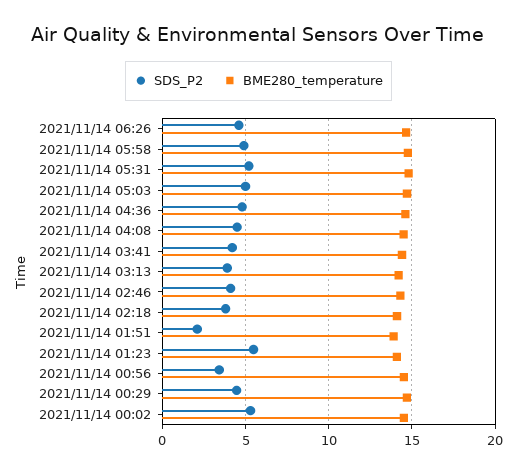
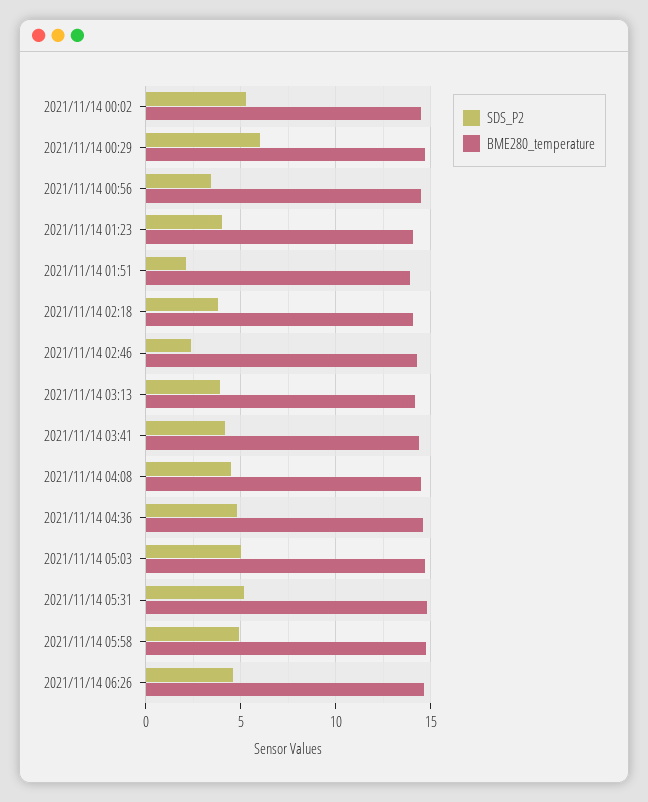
  {
    "SDS_P2": {
      "2021/11/14 06:26": 4.5,
      "2021/11/14 05:58": 5,
      "2021/11/14 05:31": 5,
      "2021/11/14 05:03": 5,
      "2021/11/14 04:36": 5,
      "2021/11/14 04:08": 4.5,
      "2021/11/14 03:41": 4,
      "2021/11/14 03:13": 4,
-     "2021/11/14 02:46": 4,
+     "2021/11/14 02:46": 2.5,
      "2021/11/14 02:18": 4,
      "2021/11/14 01:51": 2,
-     "2021/11/14 01:23": 5.5,
+     "2021/11/14 01:23": 4,
      "2021/11/14 00:56": 3.5,
-     "2021/11/14 00:29": 4.5,
+     "2021/11/14 00:29": 6,
      "2021/11/14 00:02": 5.5
    },
    "BME280_temperature": {
      "2021/11/14 06:26": 14.5,
      "2021/11/14 05:58": 15,
      "2021/11/14 05:31": 15,
      "2021/11/14 05:03": 14.5,
      "2021/11/14 04:36": 14.5,
      "2021/11/14 04:08": 14.5,
      "2021/11/14 03:41": 14.5,
      "2021/11/14 03:13": 14,
      "2021/11/14 02:46": 14.5,
      "2021/11/14 02:18": 14,
      "2021/11/14 01:51": 14,
      "2021/11/14 01:23": 14,
      "2021/11/14 00:56": 14.5,
      "2021/11/14 00:29": 14.5,
      "2021/11/14 00:02": 14.5
    }
  }

